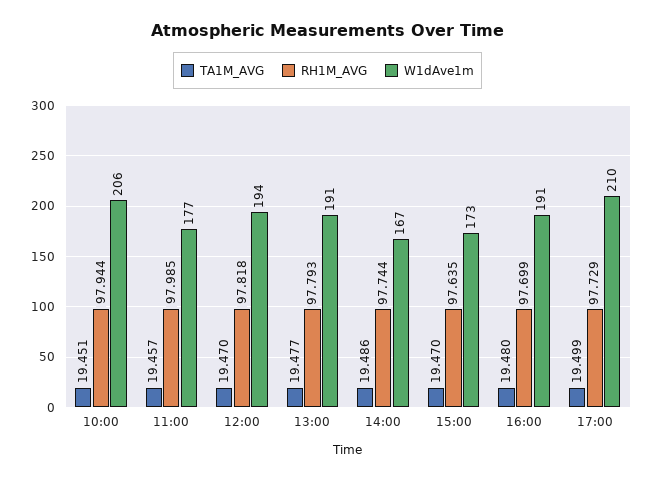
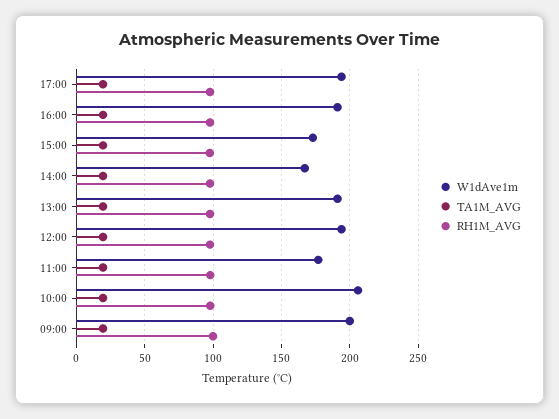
  {
    "TA1M_AVG": {
      "10:00": 19.451,
      "11:00": 19.457,
      "12:00": 19.47,
      "13:00": 19.477,
      "14:00": 19.486,
      "15:00": 19.47,
      "16:00": 19.48,
-     "17:00": 19.499
+     "17:00": 19.499,
+     "09:00": 20
    },
    "RH1M_AVG": {
      "10:00": 97.944,
      "11:00": 97.985,
      "12:00": 97.818,
      "13:00": 97.793,
      "14:00": 97.744,
      "15:00": 97.635,
      "16:00": 97.699,
-     "17:00": 97.729
+     "17:00": 97.729,
+     "09:00": 100
    },
    "W1dAve1m": {
      "10:00": 206,
      "11:00": 177,
      "12:00": 194,
      "13:00": 191,
      "14:00": 167,
      "15:00": 173,
      "16:00": 191,
-     "17:00": 210
+     "17:00": 195,
+     "09:00": 200
    }
  }

